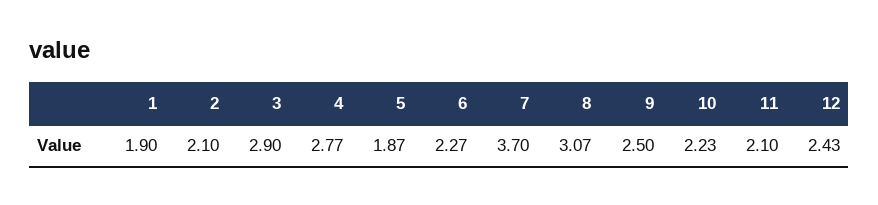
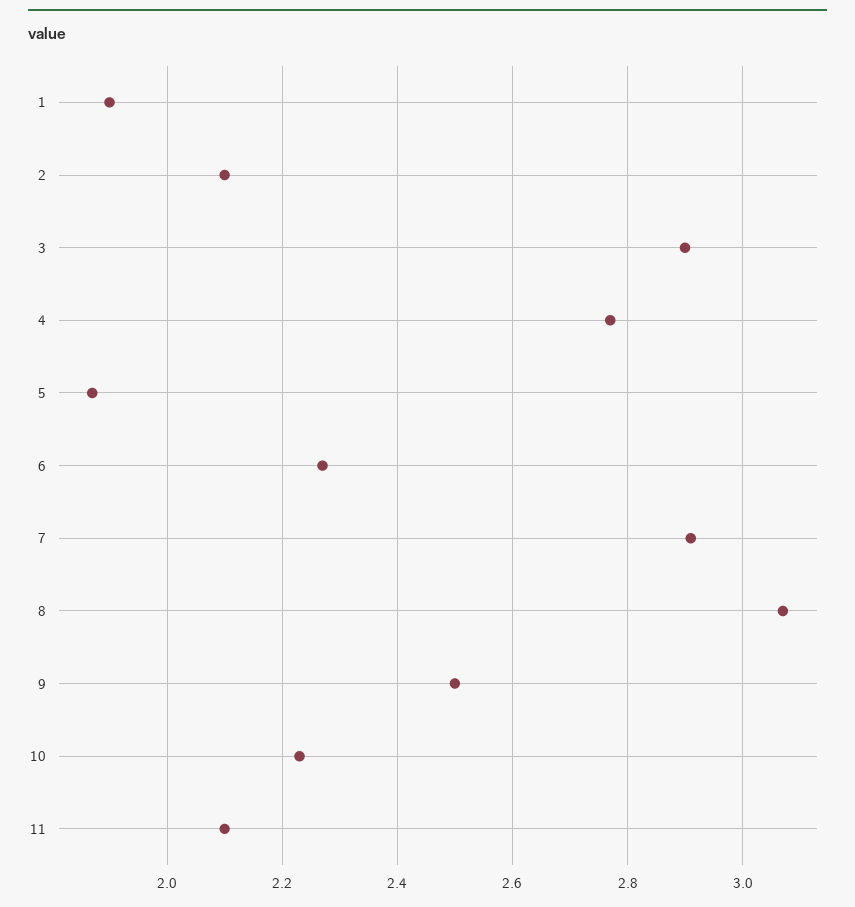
  {
    "1": 1.9,
    "2": 2.1,
    "3": 2.9,
    "4": 2.77,
    "5": 1.87,
    "6": 2.27,
-   "7": 3.7,
+   "7": 2.9,
    "8": 3.07,
    "9": 2.5,
    "10": 2.23,
-   "11": 2.1,
+   "11": 2.1
-   "12": 2.43
  }

